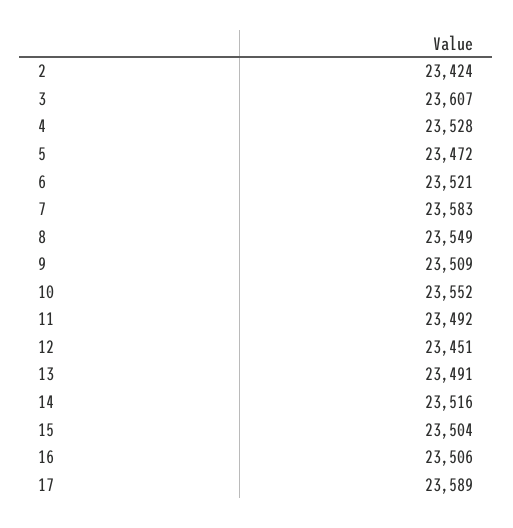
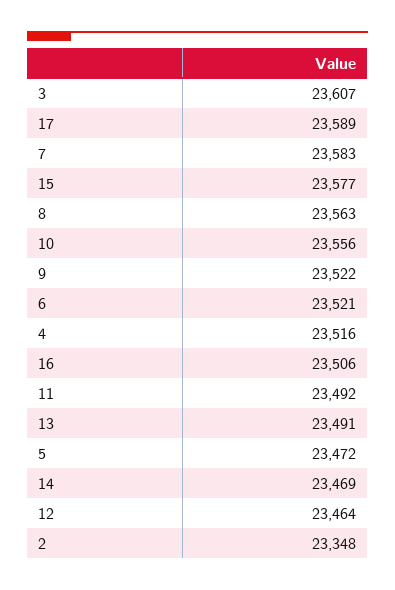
  {
-   "2": 23424,
+   "2": 23348,
    "3": 23607,
-   "4": 23528,
+   "4": 23516,
    "5": 23472,
    "6": 23521,
    "7": 23583,
-   "8": 23549,
+   "8": 23563,
-   "9": 23509,
+   "9": 23522,
-   "10": 23552,
+   "10": 23556,
    "11": 23492,
-   "12": 23451,
+   "12": 23464,
    "13": 23491,
-   "14": 23516,
+   "14": 23469,
-   "15": 23504,
+   "15": 23577,
    "16": 23506,
    "17": 23589
  }

